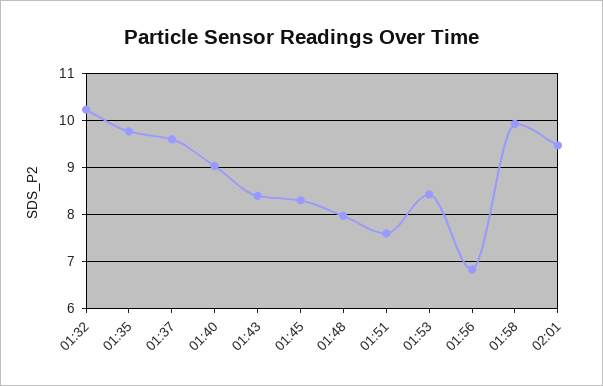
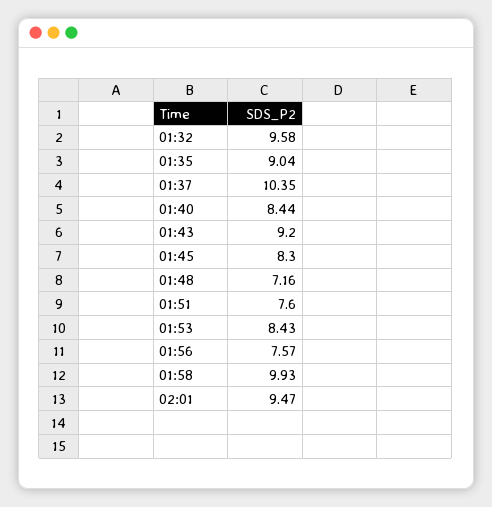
  {
-   "01:32": 10.2,
+   "01:32": 9.58,
-   "01:35": 9.8,
+   "01:35": 9.04,
-   "01:37": 9.6,
+   "01:37": 10.35,
-   "01:40": 9,
+   "01:40": 8.44,
-   "01:43": 8.4,
+   "01:43": 9.2,
    "01:45": 8.3,
-   "01:48": 8,
+   "01:48": 7.16,
    "01:51": 7.6,
    "01:53": 8.43,
-   "01:56": 6.8,
+   "01:56": 7.57,
    "01:58": 9.93,
    "02:01": 9.47
  }

